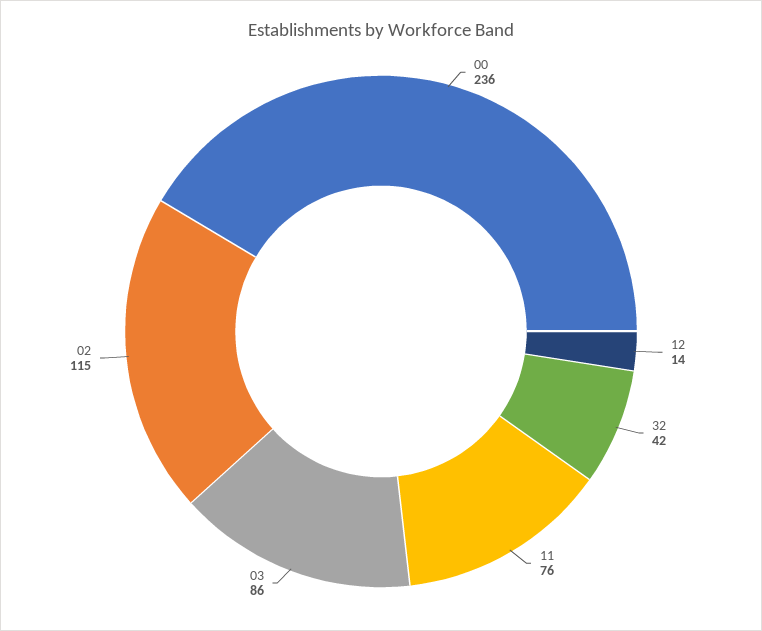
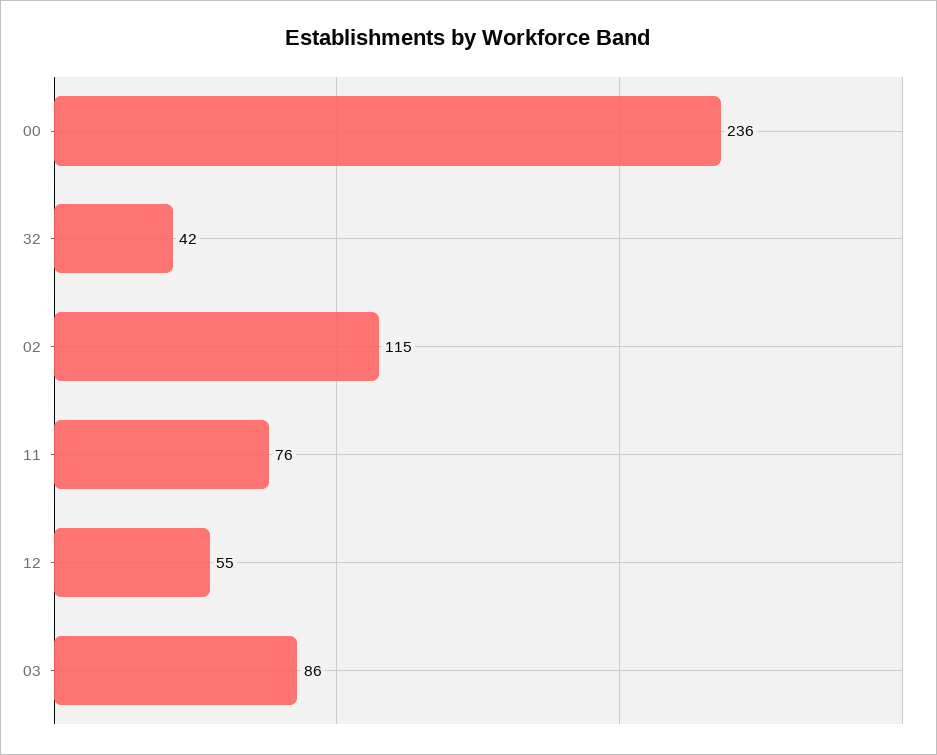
  {
    "00": 236,
-   "12": 14,
+   "12": 55,
    "32": 42,
    "11": 76,
    "03": 86,
    "02": 115
  }

